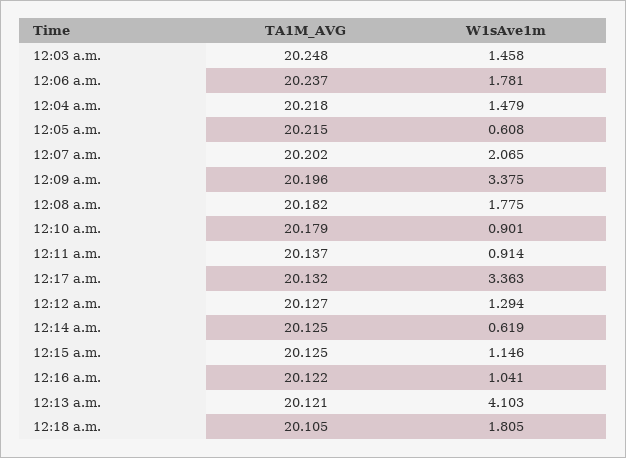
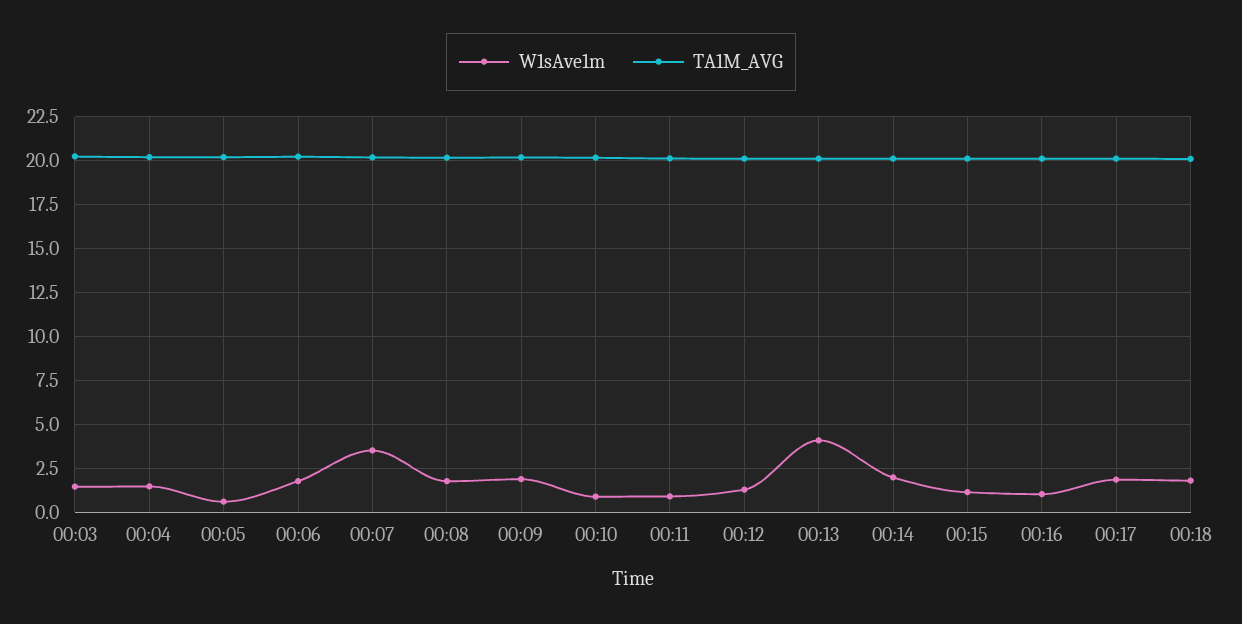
  {
    "TA1M_AVG": {
      "12:03 a.m.": 20.248,
      "12:06 a.m.": 20.237,
      "12:04 a.m.": 20.218,
      "12:05 a.m.": 20.215,
      "12:07 a.m.": 20.202,
      "12:09 a.m.": 20.196,
      "12:08 a.m.": 20.182,
      "12:10 a.m.": 20.179,
      "12:11 a.m.": 20.137,
      "12:17 a.m.": 20.132,
      "12:12 a.m.": 20.127,
      "12:14 a.m.": 20.125,
      "12:15 a.m.": 20.125,
      "12:16 a.m.": 20.122,
      "12:13 a.m.": 20.121,
      "12:18 a.m.": 20.105
    },
    "W1sAve1m": {
      "12:03 a.m.": 1.458,
      "12:06 a.m.": 1.781,
      "12:04 a.m.": 1.479,
      "12:05 a.m.": 0.608,
-     "12:07 a.m.": 2.065,
+     "12:07 a.m.": 3.5,
-     "12:09 a.m.": 3.375,
+     "12:09 a.m.": 2,
      "12:08 a.m.": 1.775,
      "12:10 a.m.": 0.901,
      "12:11 a.m.": 0.914,
-     "12:17 a.m.": 3.363,
+     "12:17 a.m.": 2,
      "12:12 a.m.": 1.294,
-     "12:14 a.m.": 0.619,
+     "12:14 a.m.": 2,
      "12:15 a.m.": 1.146,
      "12:16 a.m.": 1.041,
      "12:13 a.m.": 4.103,
      "12:18 a.m.": 1.805
    }
  }

